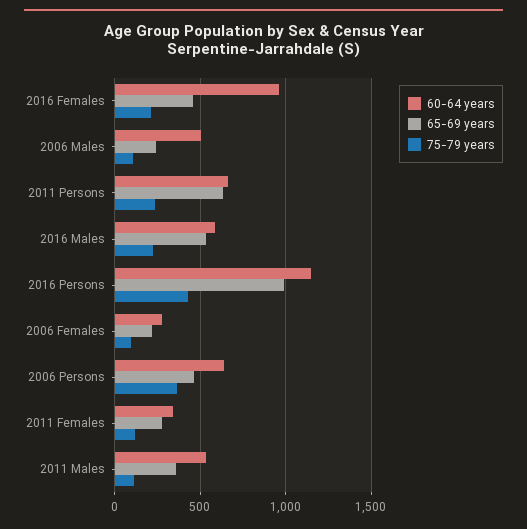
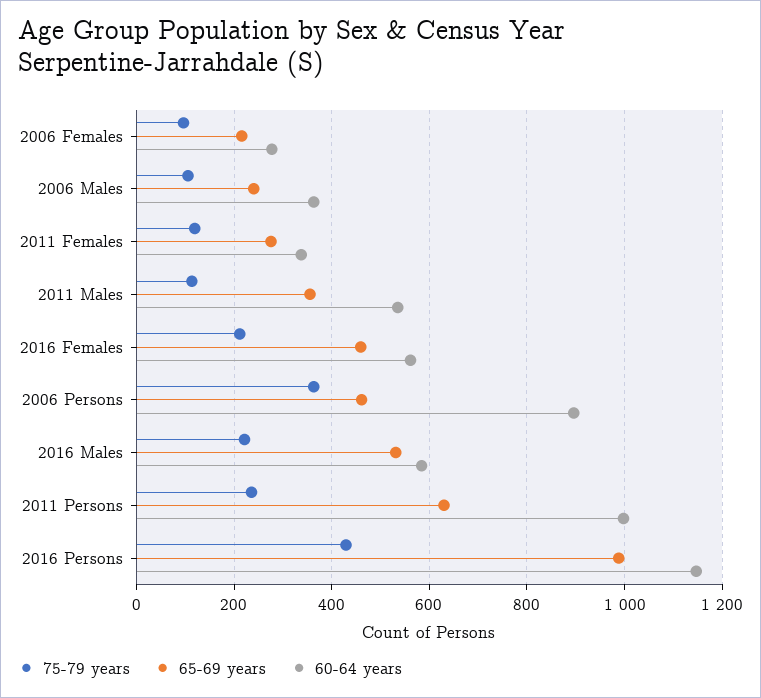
  {
    "60-64 years": {
-     "2016 Females": 950,
+     "2016 Females": 560,
-     "2006 Males": 500,
+     "2006 Males": 360,
-     "2011 Persons": 650,
+     "2011 Persons": 1000,
      "2016 Males": 580,
      "2016 Persons": 1140,
      "2006 Females": 280,
-     "2006 Persons": 650,
+     "2006 Persons": 900,
      "2011 Females": 340,
      "2011 Males": 540
    },
    "65-69 years": {
      "2016 Females": 460,
      "2006 Males": 240,
      "2011 Persons": 640,
      "2016 Males": 540,
      "2016 Persons": 980,
      "2006 Females": 220,
      "2006 Persons": 460,
      "2011 Females": 280,
      "2011 Males": 360
    },
    "75-79 years": {
      "2016 Females": 220,
      "2006 Males": 100,
      "2011 Persons": 240,
      "2016 Males": 220,
      "2016 Persons": 420,
      "2006 Females": 100,
      "2006 Persons": 360,
      "2011 Females": 120,
      "2011 Males": 120
    }
  }

